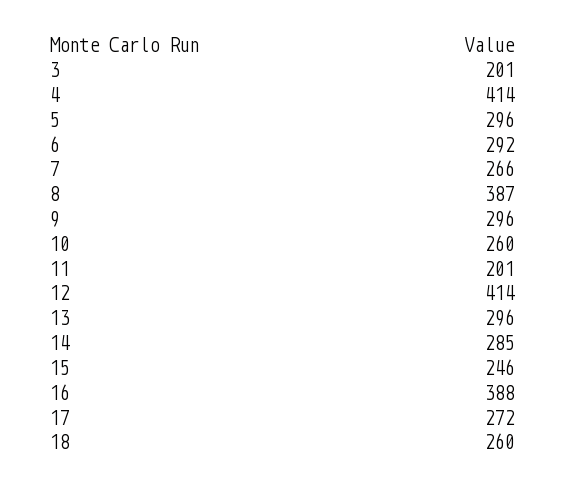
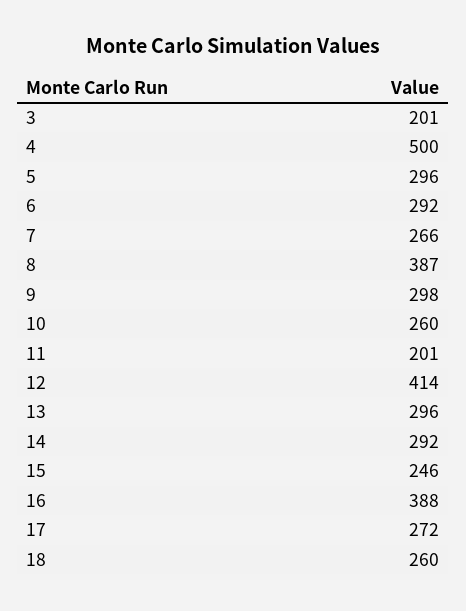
  {
    "3": 201,
-   "4": 414,
+   "4": 500,
    "5": 296,
    "6": 292,
    "7": 266,
    "8": 387,
-   "9": 296,
+   "9": 298,
    "10": 260,
    "11": 201,
    "12": 414,
    "13": 296,
-   "14": 285,
+   "14": 292,
    "15": 246,
    "16": 388,
    "17": 272,
    "18": 260
  }

